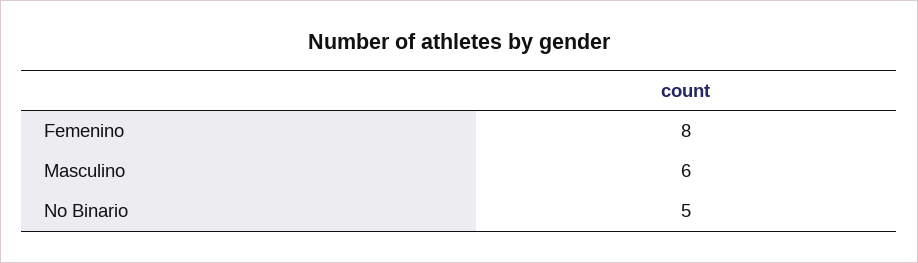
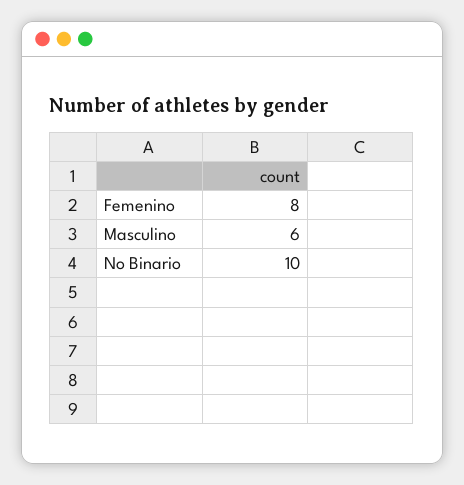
  {
    "Femenino": 8,
    "Masculino": 6,
-   "No Binario": 5
+   "No Binario": 10
  }

